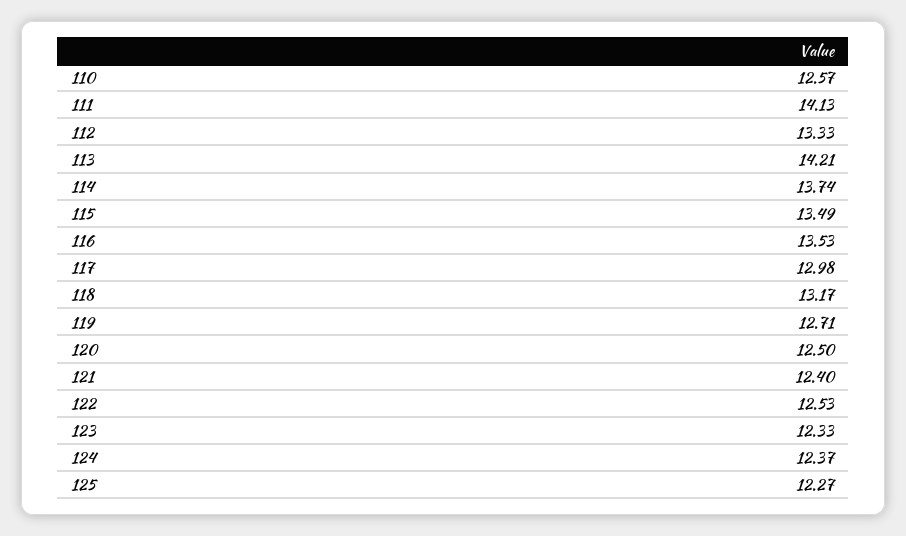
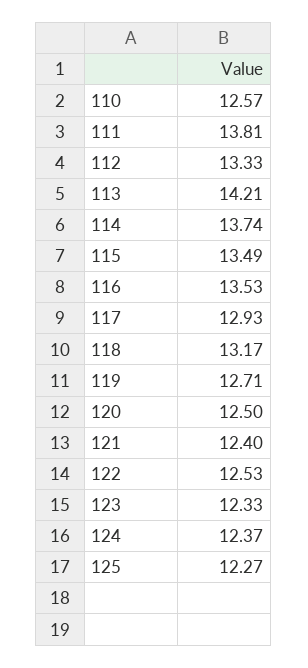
  {
    "110": 12.57,
-   "111": 14.13,
+   "111": 13.81,
    "112": 13.33,
    "113": 14.21,
    "114": 13.74,
    "115": 13.49,
    "116": 13.53,
-   "117": 12.98,
+   "117": 12.93,
    "118": 13.17,
    "119": 12.71,
    "120": 12.5,
    "121": 12.4,
    "122": 12.53,
    "123": 12.33,
    "124": 12.37,
    "125": 12.27
  }

